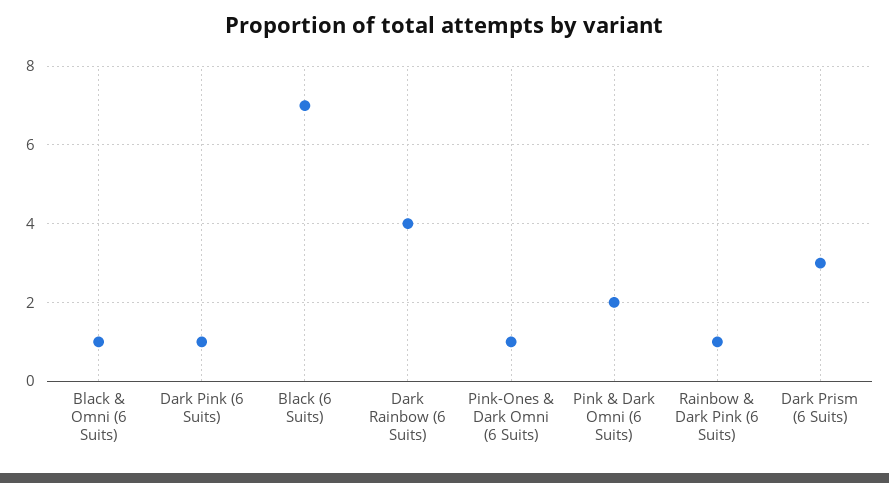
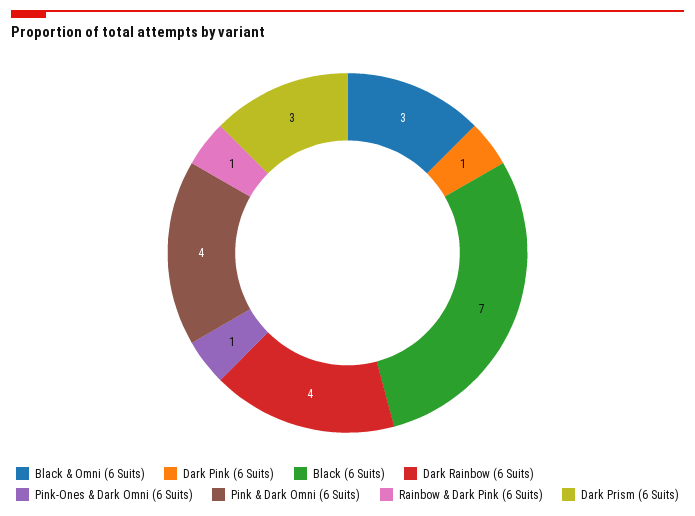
  {
-   "Black & Omni (6 Suits)": 1,
+   "Black & Omni (6 Suits)": 3,
    "Dark Pink (6 Suits)": 1,
    "Black (6 Suits)": 7,
    "Dark Rainbow (6 Suits)": 4,
    "Pink-Ones & Dark Omni (6 Suits)": 1,
-   "Pink & Dark Omni (6 Suits)": 2,
+   "Pink & Dark Omni (6 Suits)": 4,
    "Rainbow & Dark Pink (6 Suits)": 1,
    "Dark Prism (6 Suits)": 3
  }

